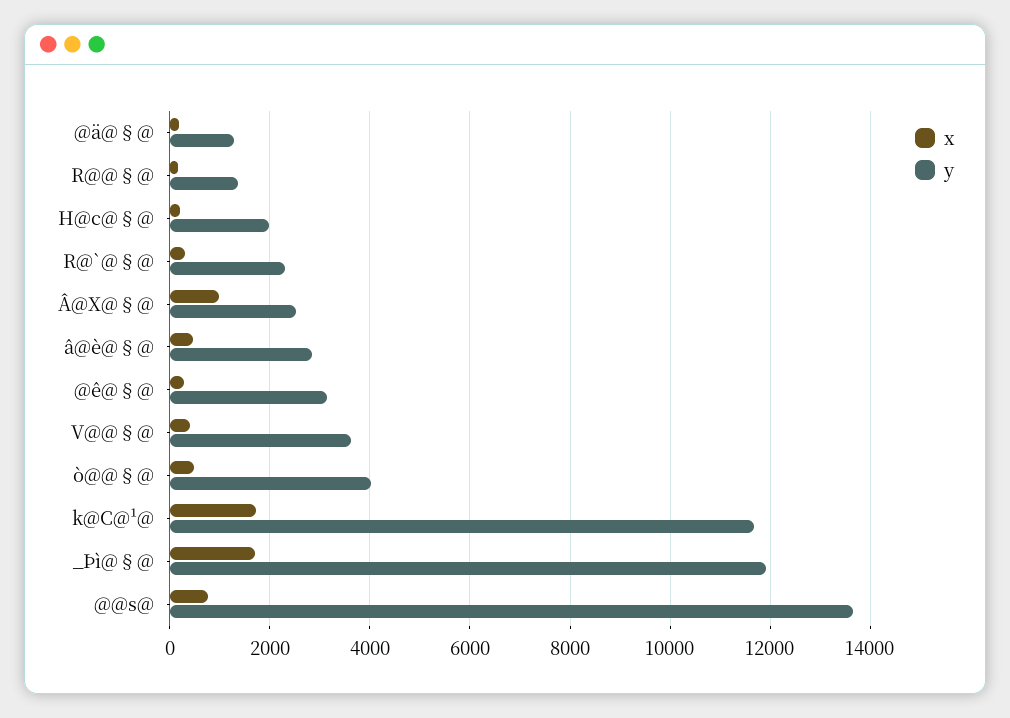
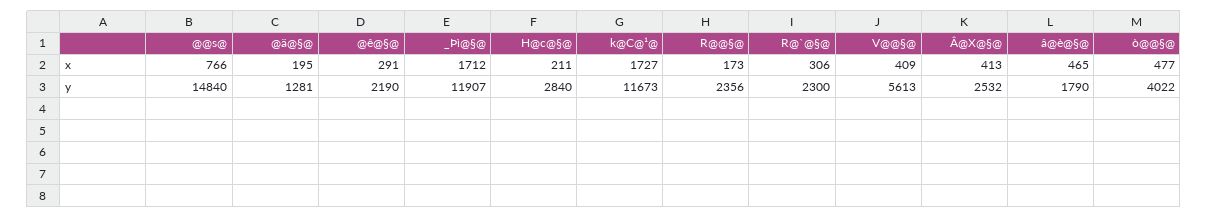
  {
    "x": {
      "@ä@§@": 195,
      "R@@§@": 173,
      "H@c@§@": 211,
      "R@`@§@": 306,
-     "Â@X@§@": 1000,
+     "Â@X@§@": 413,
      "â@è@§@": 465,
      "@ê@§@": 291,
      "V@@§@": 409,
      "ò@@§@": 477,
      "k@C@¹@": 1727,
      "_Þì@§@": 1712,
      "@@s@": 766
    },
    "y": {
      "@ä@§@": 1281,
-     "R@@§@": 1400,
+     "R@@§@": 2356,
-     "H@c@§@": 2000,
+     "H@c@§@": 2840,
      "R@`@§@": 2300,
      "Â@X@§@": 2532,
-     "â@è@§@": 2800,
+     "â@è@§@": 1790,
-     "@ê@§@": 3200,
+     "@ê@§@": 2190,
-     "V@@§@": 3600,
+     "V@@§@": 5613,
      "ò@@§@": 4022,
      "k@C@¹@": 11673,
      "_Þì@§@": 11907,
-     "@@s@": 13600
+     "@@s@": 14840
    }
  }

